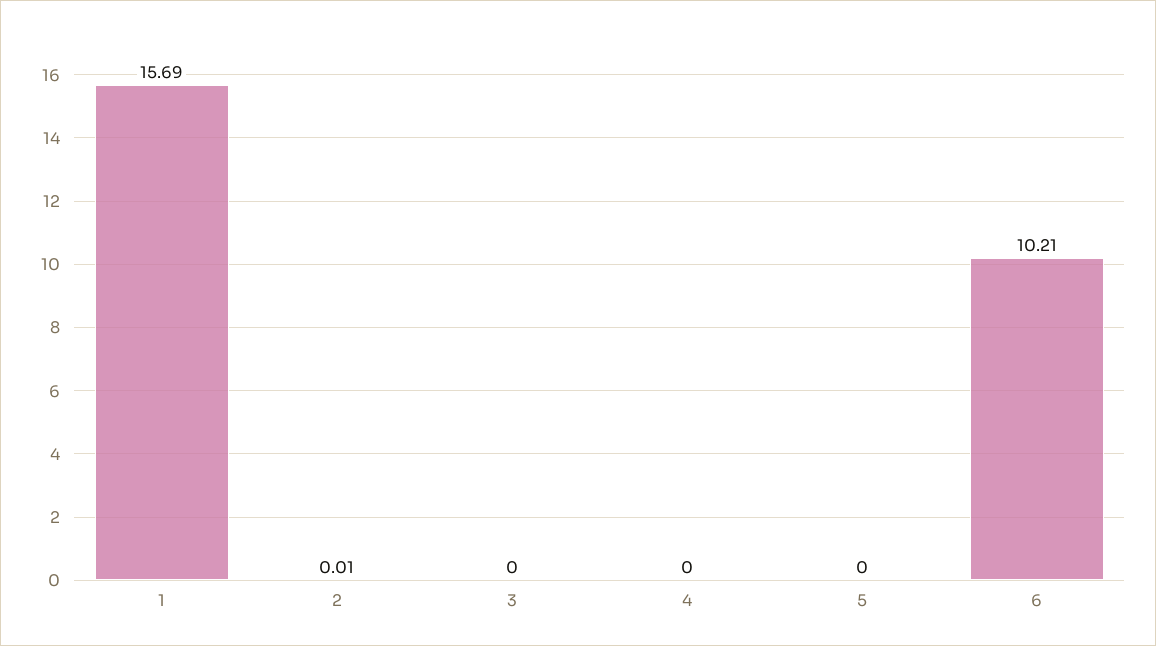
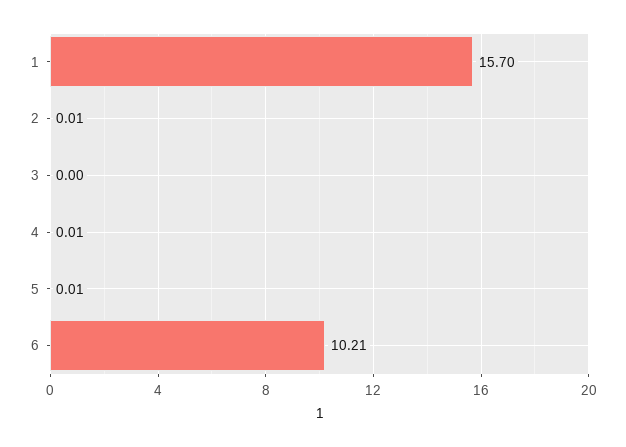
  {
-   "1": 15.69,
+   "1": 15.7,
    "2": 0.01,
    "3": 0,
-   "4": 0,
+   "4": 0.01,
-   "5": 0,
+   "5": 0.01,
    "6": 10.21
  }

